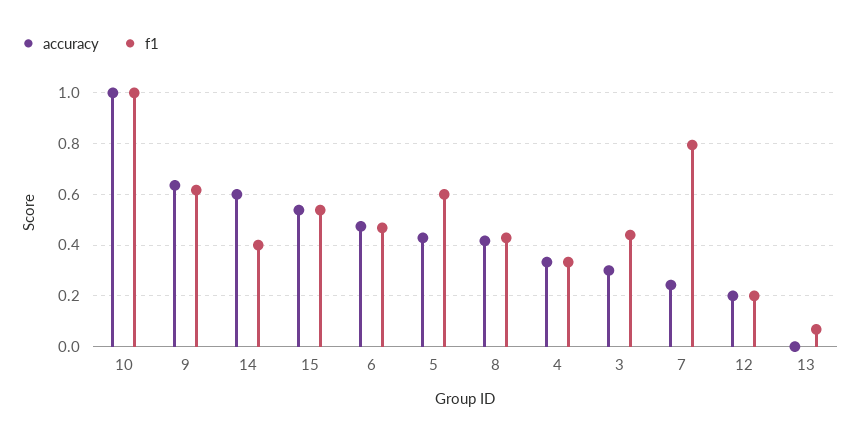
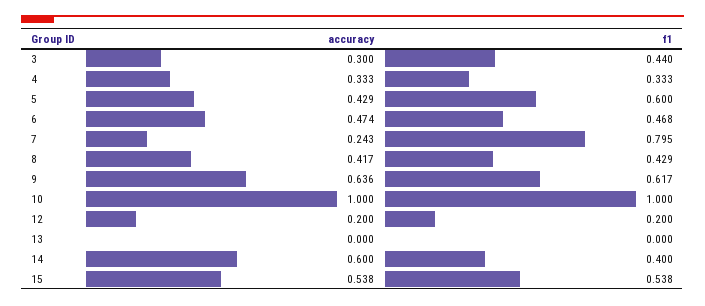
  {
    "accuracy": {
      "10": 1,
      "9": 0.636,
      "14": 0.6,
      "15": 0.538,
      "6": 0.474,
      "5": 0.429,
      "8": 0.417,
      "4": 0.333,
      "3": 0.3,
      "7": 0.243,
      "12": 0.2,
      "13": 0
    },
    "f1": {
      "10": 1,
      "9": 0.617,
      "14": 0.4,
      "15": 0.538,
      "6": 0.468,
      "5": 0.6,
      "8": 0.429,
      "4": 0.333,
      "3": 0.44,
      "7": 0.795,
      "12": 0.2,
-     "13": 0.075
+     "13": 0
    }
  }

